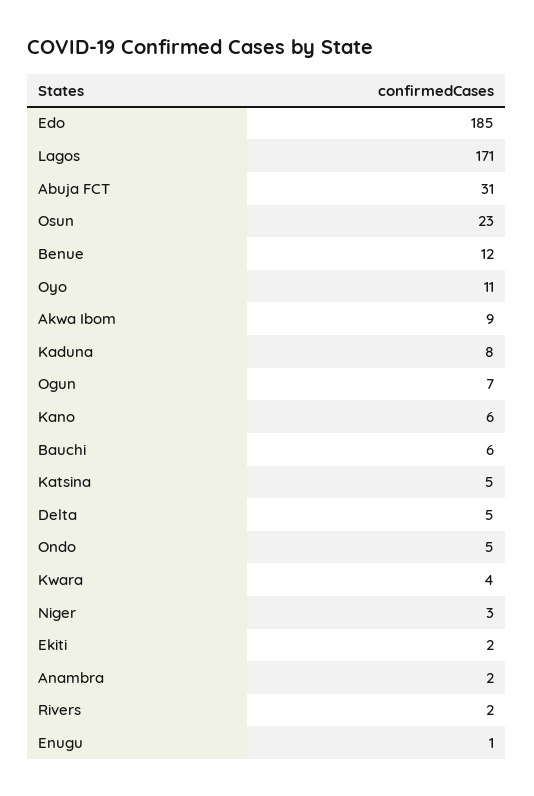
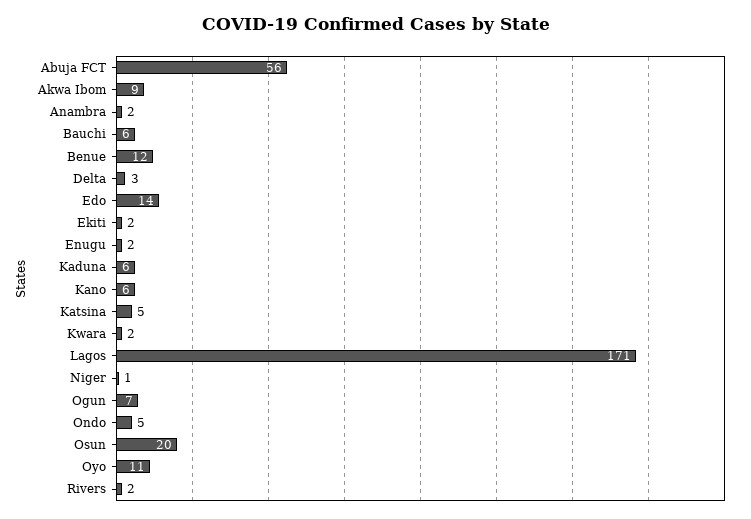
  {
-   "Edo": 185,
+   "Edo": 14,
    "Lagos": 171,
-   "Abuja FCT": 31,
+   "Abuja FCT": 56,
-   "Osun": 23,
+   "Osun": 20,
    "Benue": 12,
    "Oyo": 11,
    "Akwa Ibom": 9,
-   "Kaduna": 8,
+   "Kaduna": 6,
    "Ogun": 7,
    "Kano": 6,
    "Bauchi": 6,
    "Katsina": 5,
-   "Delta": 5,
+   "Delta": 3,
    "Ondo": 5,
-   "Kwara": 4,
+   "Kwara": 2,
-   "Niger": 3,
+   "Niger": 1,
    "Ekiti": 2,
    "Anambra": 2,
    "Rivers": 2,
-   "Enugu": 1
+   "Enugu": 2
  }

